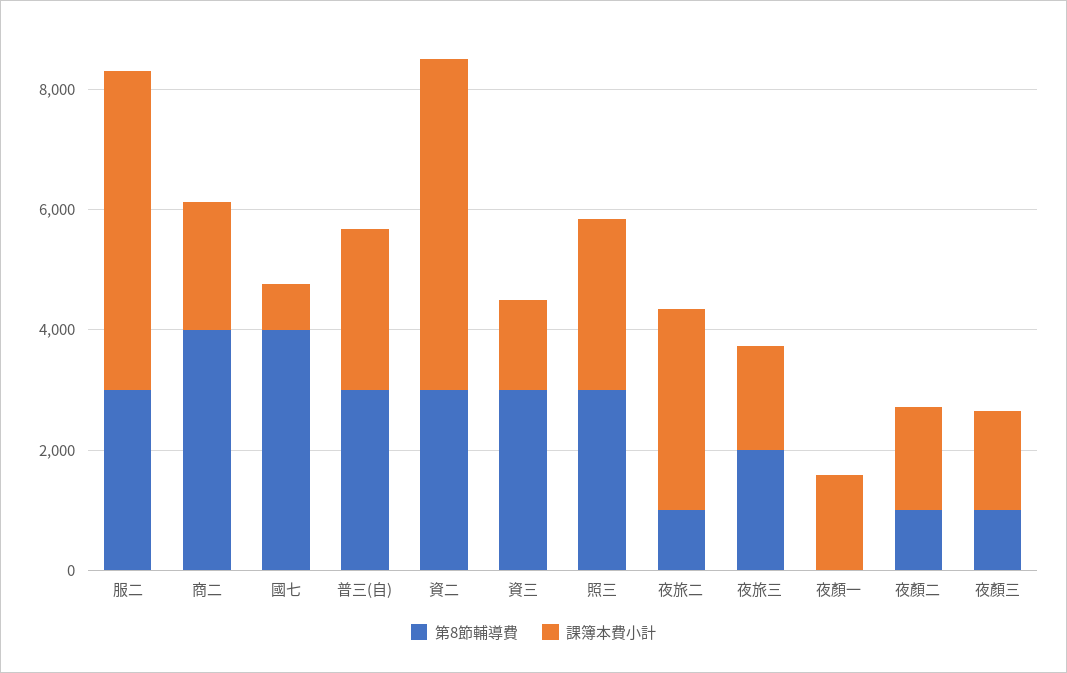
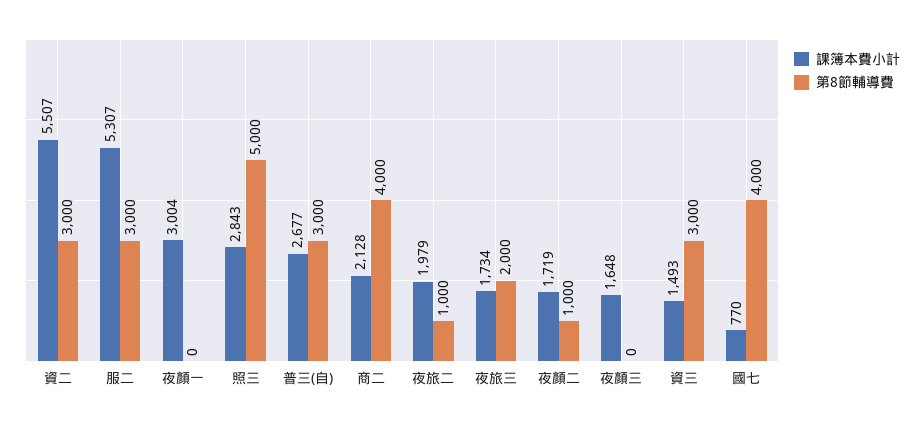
  {
    "第8節輔導費": {
      "服二": 3000,
      "商二": 4000,
      "國七": 4000,
      "普三(自)": 3000,
      "資二": 3000,
      "資三": 3000,
-     "照三": 3000,
+     "照三": 5000,
      "夜旅二": 1000,
      "夜旅三": 2000,
      "夜顏一": 0,
      "夜顏二": 1000,
-     "夜顏三": 1000
+     "夜顏三": 0
    },
    "課簿本費小計": {
      "服二": 5307,
      "商二": 2128,
      "國七": 770,
      "普三(自)": 2677,
      "資二": 5507,
      "資三": 1493,
      "照三": 2843,
-     "夜旅二": 3500,
+     "夜旅二": 1979,
      "夜旅三": 1734,
-     "夜顏一": 1500,
+     "夜顏一": 3004,
      "夜顏二": 1719,
      "夜顏三": 1648
    }
  }

